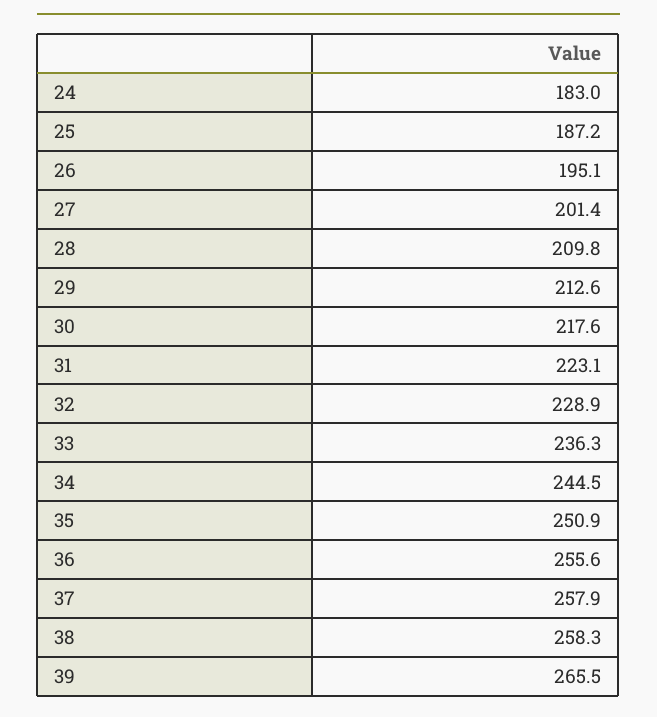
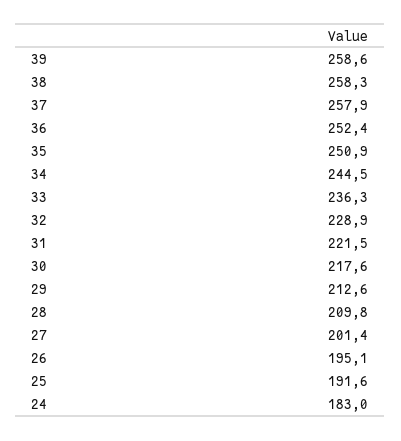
  {
    "24": 183,
-   "25": 187.2,
+   "25": 191.6,
    "26": 195.1,
    "27": 201.4,
    "28": 209.8,
    "29": 212.6,
    "30": 217.6,
-   "31": 223.1,
+   "31": 221.5,
    "32": 228.9,
    "33": 236.3,
    "34": 244.5,
    "35": 250.9,
-   "36": 255.6,
+   "36": 252.4,
    "37": 257.9,
    "38": 258.3,
-   "39": 265.5
+   "39": 258.6
  }

